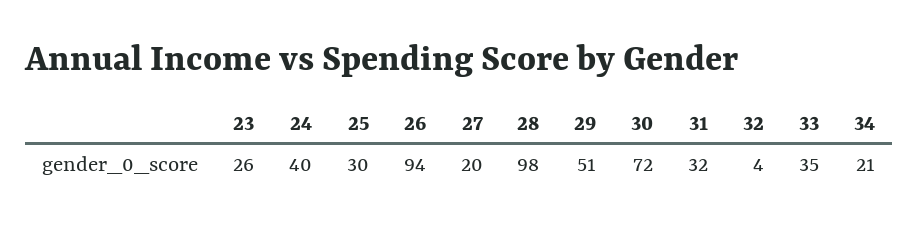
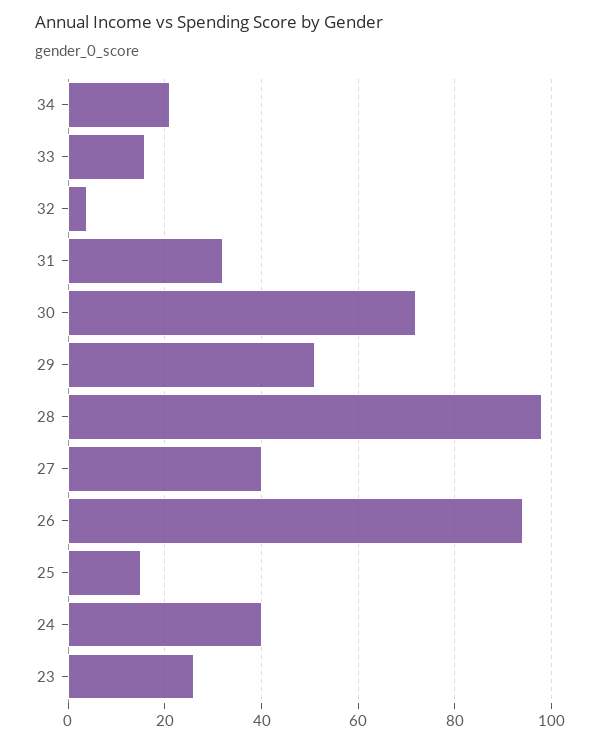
  {
    "23": 26,
    "24": 40,
-   "25": 30,
+   "25": 15,
    "26": 94,
-   "27": 20,
+   "27": 40,
    "28": 98,
    "29": 51,
    "30": 72,
    "31": 32,
    "32": 4,
-   "33": 35,
+   "33": 15,
    "34": 21
  }

